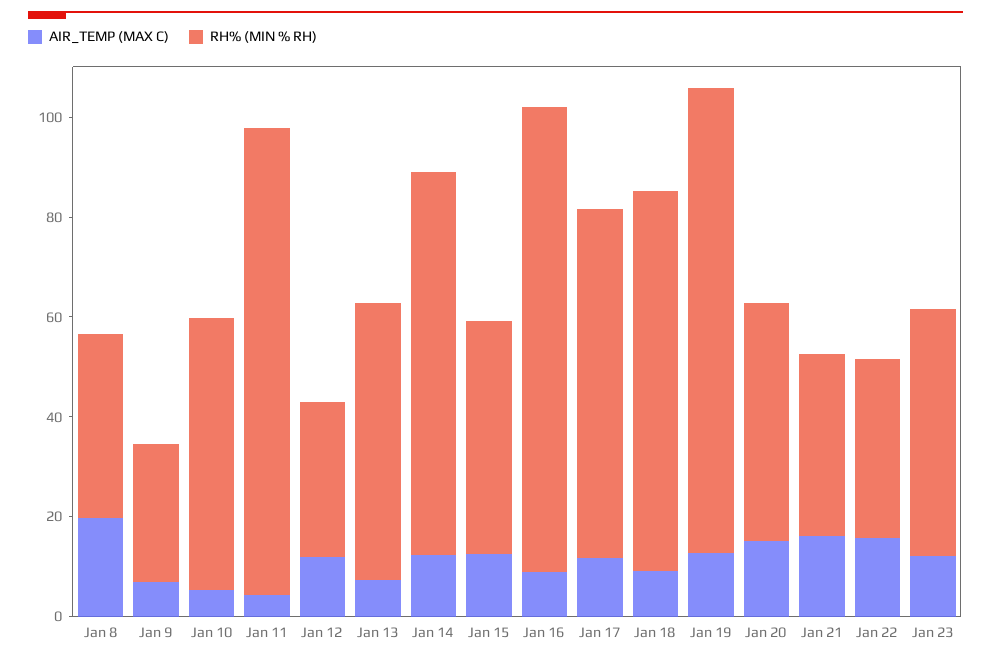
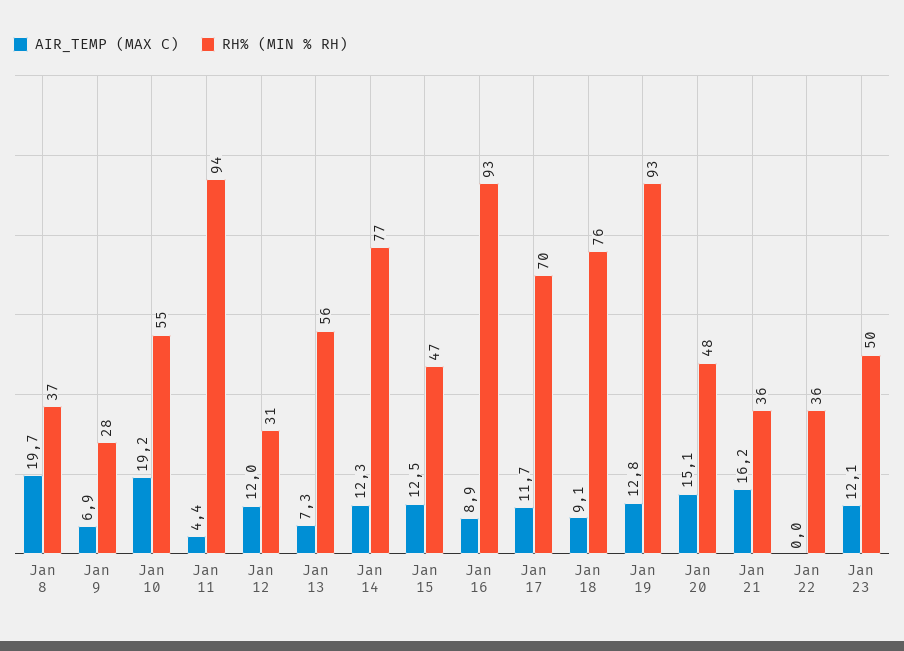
  {
    "AIR_TEMP (MAX C)": {
      "Jan 8": 19.7,
      "Jan 9": 6.9,
-     "Jan 10": 5,
+     "Jan 10": 19.2,
      "Jan 11": 4.4,
      "Jan 12": 12,
      "Jan 13": 7.3,
      "Jan 14": 12.3,
      "Jan 15": 12.5,
      "Jan 16": 8.9,
      "Jan 17": 11.7,
      "Jan 18": 9.1,
      "Jan 19": 12.8,
      "Jan 20": 15.1,
      "Jan 21": 16.2,
-     "Jan 22": 15,
+     "Jan 22": 0,
      "Jan 23": 12.1
    },
    "RH% (MIN % RH)": {
      "Jan 8": 37,
      "Jan 9": 28,
      "Jan 10": 55,
      "Jan 11": 94,
      "Jan 12": 31,
      "Jan 13": 56,
      "Jan 14": 77,
      "Jan 15": 47,
      "Jan 16": 93,
      "Jan 17": 70,
      "Jan 18": 76,
      "Jan 19": 93,
      "Jan 20": 48,
      "Jan 21": 36,
      "Jan 22": 36,
      "Jan 23": 50
    }
  }

